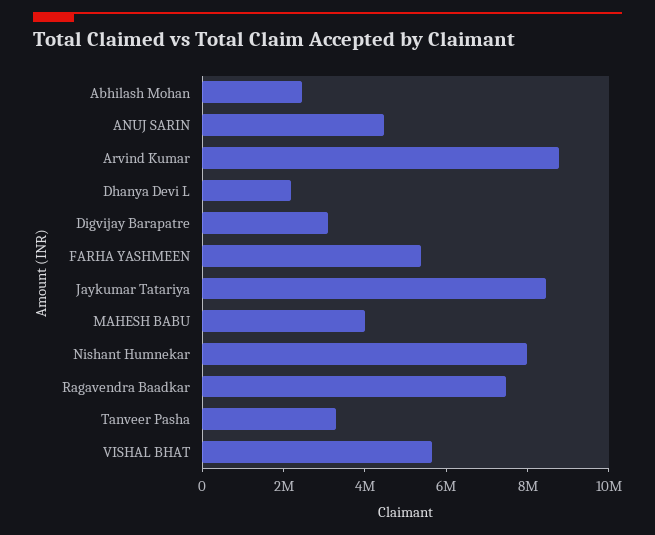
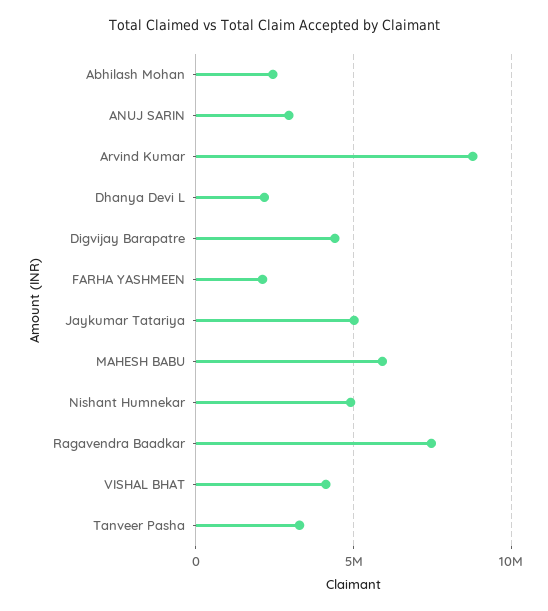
  {
    "Abhilash Mohan": 2500000,
-   "ANUJ SARIN": 4500000,
+   "ANUJ SARIN": 3000000,
    "Arvind Kumar": 9000000,
    "Dhanya Devi L": 2000000,
-   "Digvijay Barapatre": 3000000,
+   "Digvijay Barapatre": 4500000,
-   "FARHA YASHMEEN": 5500000,
+   "FARHA YASHMEEN": 2000000,
-   "Jaykumar Tatariya": 8500000,
+   "Jaykumar Tatariya": 5000000,
-   "MAHESH BABU": 4000000,
+   "MAHESH BABU": 6000000,
-   "Nishant Humnekar": 8000000,
+   "Nishant Humnekar": 5000000,
    "Ragavendra Baadkar": 7500000,
    "Tanveer Pasha": 3500000,
-   "VISHAL BHAT": 5500000
+   "VISHAL BHAT": 4000000
  }

